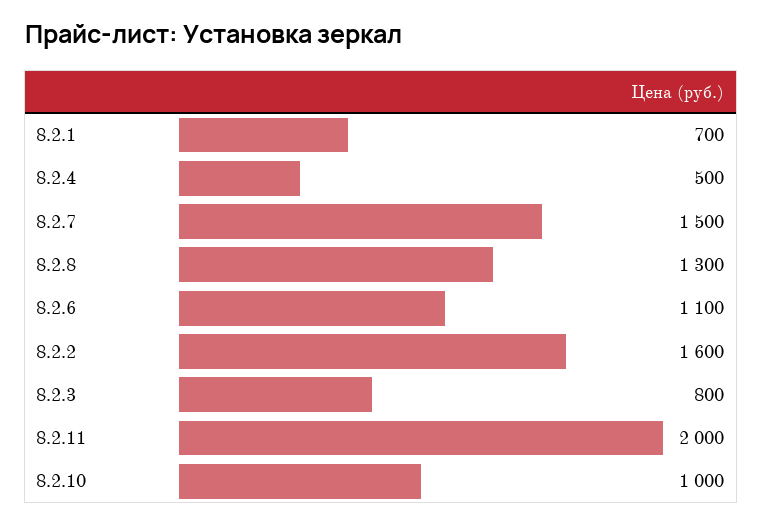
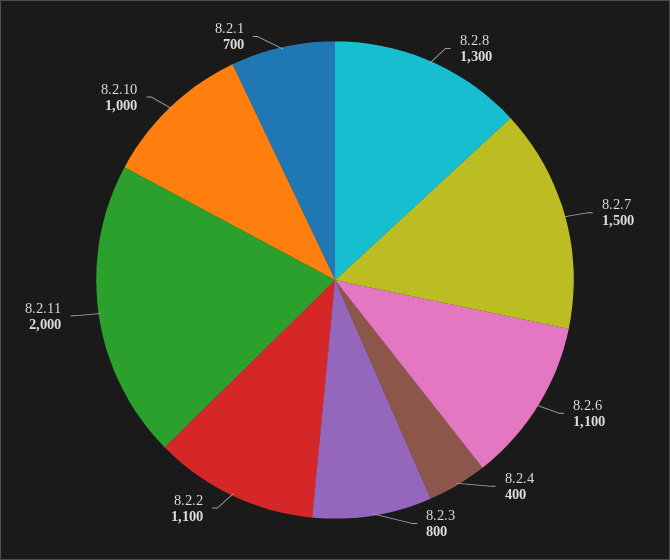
  {
    "8.2.1": 700,
-   "8.2.4": 500,
+   "8.2.4": 400,
    "8.2.7": 1500,
    "8.2.8": 1300,
    "8.2.6": 1100,
-   "8.2.2": 1600,
+   "8.2.2": 1100,
    "8.2.3": 800,
    "8.2.11": 2000,
    "8.2.10": 1000
  }

